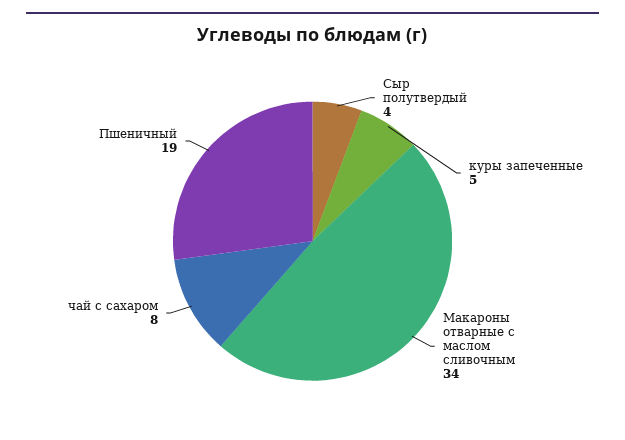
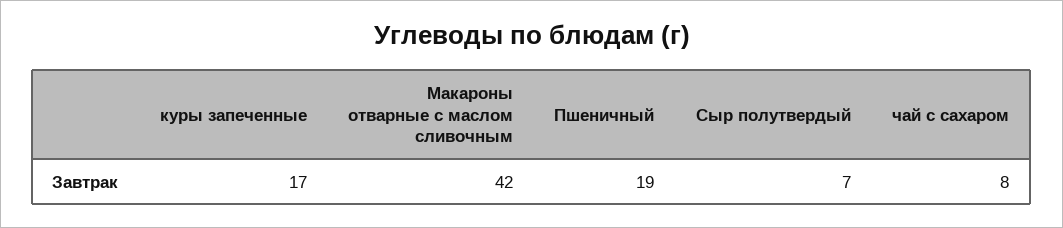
  {
-   "Сыр полутвердый": 4,
+   "Сыр полутвердый": 7,
-   "куры запеченные": 5,
+   "куры запеченные": 17,
-   "Макароны отварные с маслом сливочным": 34,
+   "Макароны отварные с маслом сливочным": 42,
    "чай с сахаром": 8,
    "Пшеничный": 19
  }

